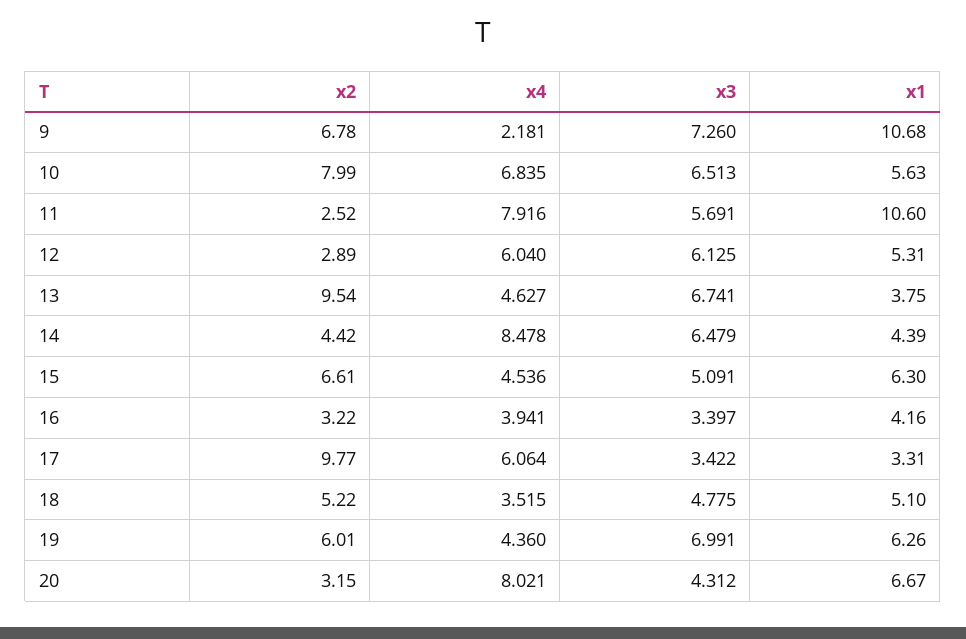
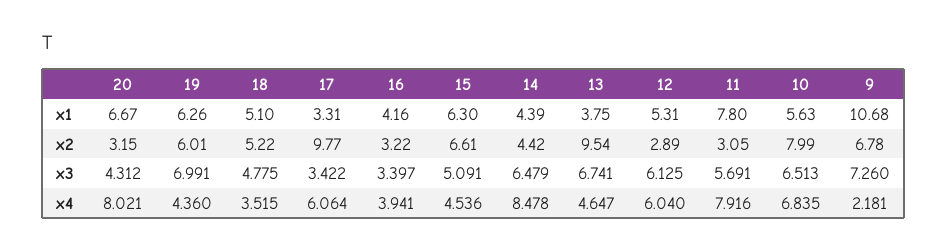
  {
    "x2": {
      "9": 6.78,
      "10": 7.99,
-     "11": 2.52,
+     "11": 3.05,
      "12": 2.89,
      "13": 9.54,
      "14": 4.42,
      "15": 6.61,
      "16": 3.22,
      "17": 9.77,
      "18": 5.22,
      "19": 6.01,
      "20": 3.15
    },
    "x4": {
      "9": 2.181,
      "10": 6.835,
      "11": 7.916,
      "12": 6.04,
-     "13": 4.627,
+     "13": 4.647,
      "14": 8.478,
      "15": 4.536,
      "16": 3.941,
      "17": 6.064,
      "18": 3.515,
      "19": 4.36,
      "20": 8.021
    },
    "x3": {
      "9": 7.26,
      "10": 6.513,
      "11": 5.691,
      "12": 6.125,
      "13": 6.741,
      "14": 6.479,
      "15": 5.091,
      "16": 3.397,
      "17": 3.422,
      "18": 4.775,
      "19": 6.991,
      "20": 4.312
    },
    "x1": {
      "9": 10.68,
      "10": 5.63,
-     "11": 10.6,
+     "11": 7.8,
      "12": 5.31,
      "13": 3.75,
      "14": 4.39,
      "15": 6.3,
      "16": 4.16,
      "17": 3.31,
      "18": 5.1,
      "19": 6.26,
      "20": 6.67
    }
  }

